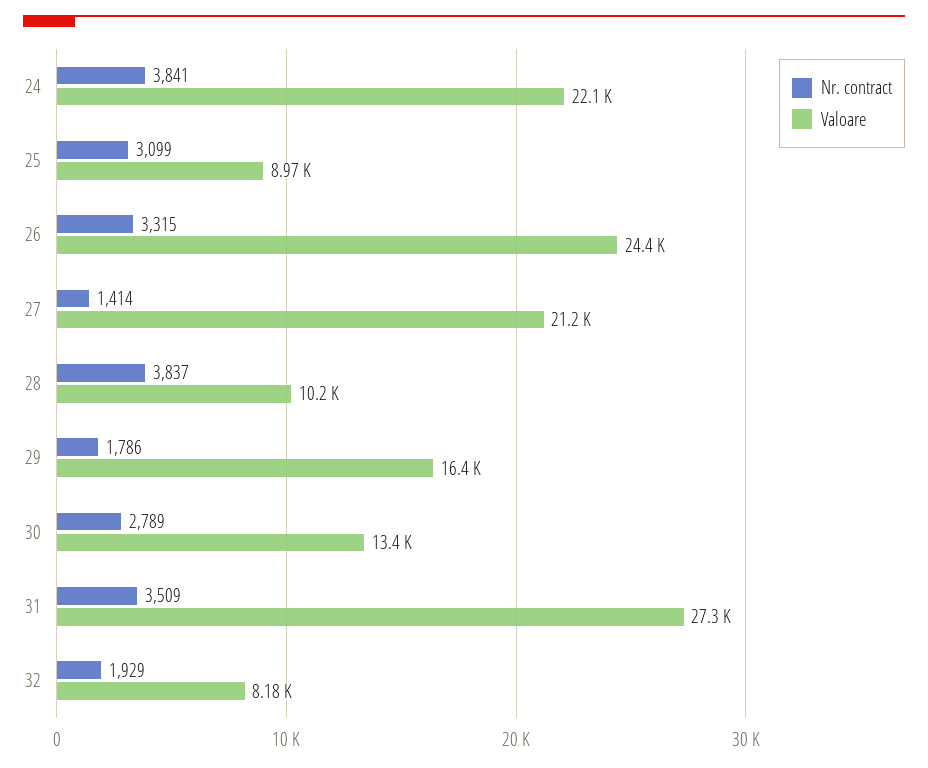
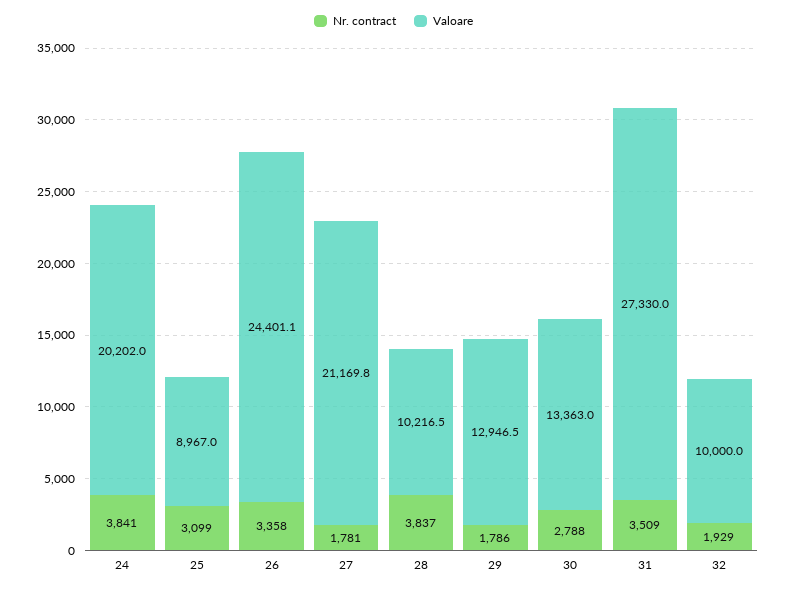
  {
    "Nr. contract": {
      "24": 3841,
      "25": 3099,
-     "26": 3315,
+     "26": 3358,
-     "27": 1414,
+     "27": 1781,
      "28": 3837,
      "29": 1786,
-     "30": 2789,
+     "30": 2788,
      "31": 3509,
      "32": 1929
    },
    "Valoare": {
-     "24": 22100,
+     "24": 20202,
      "25": 8967,
      "26": 24401.1,
      "27": 21169.8,
      "28": 10216.5,
-     "29": 16400,
+     "29": 12946.5,
      "30": 13363,
      "31": 27330,
-     "32": 8180
+     "32": 10000
    }
  }

